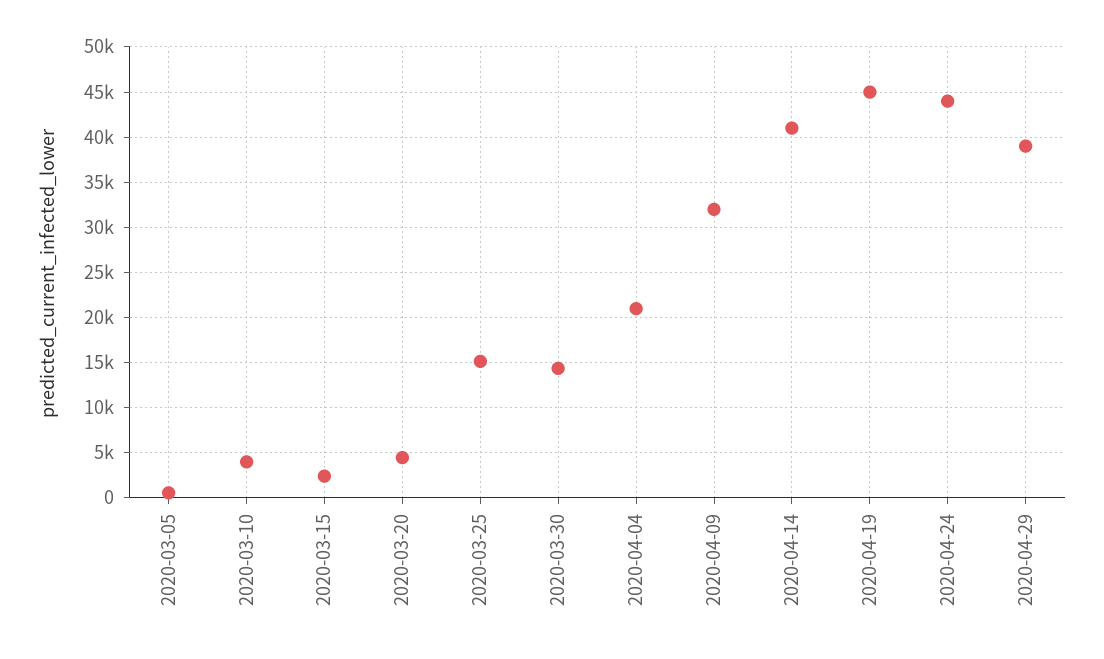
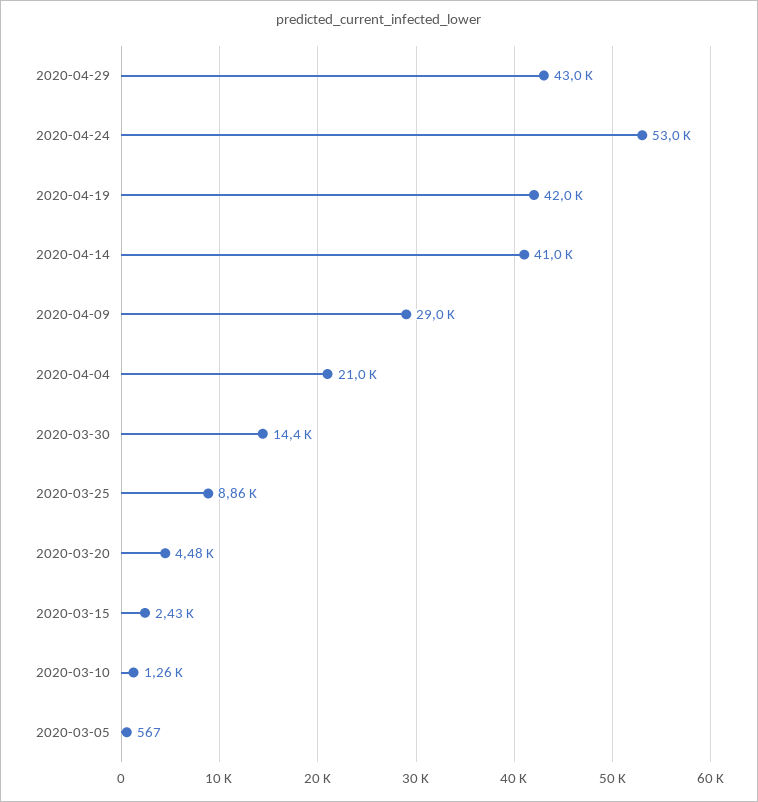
  {
    "2020-03-05": 567,
-   "2020-03-10": 4000,
+   "2020-03-10": 1260,
    "2020-03-15": 2430,
    "2020-03-20": 4480,
-   "2020-03-25": 15000,
+   "2020-03-25": 8860,
    "2020-03-30": 14400,
    "2020-04-04": 21000,
-   "2020-04-09": 32000,
+   "2020-04-09": 29000,
    "2020-04-14": 41000,
-   "2020-04-19": 45000,
+   "2020-04-19": 42000,
-   "2020-04-24": 44000,
+   "2020-04-24": 53000,
-   "2020-04-29": 39000
+   "2020-04-29": 43000
  }

